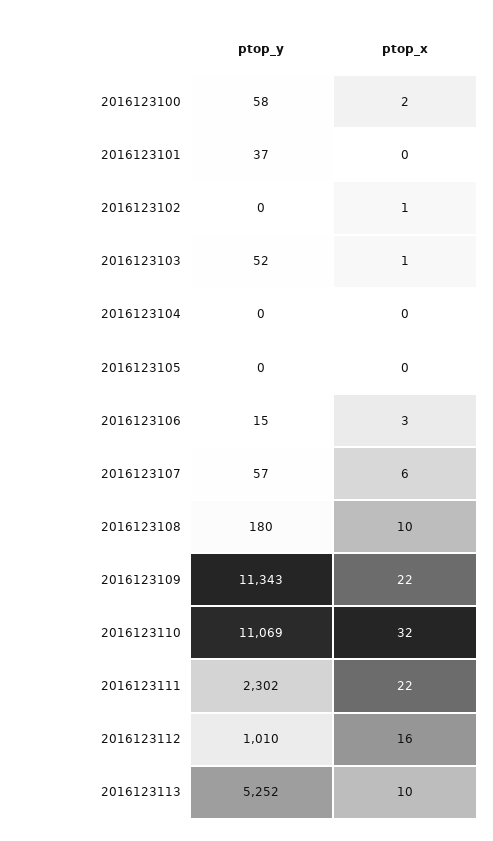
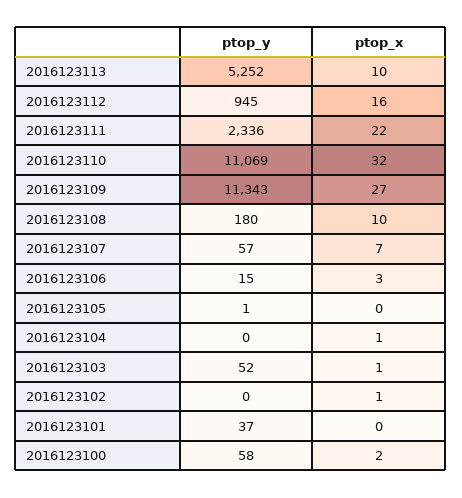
  {
    "ptop_y": {
      "2016123100": 58,
      "2016123101": 37,
      "2016123102": 0,
      "2016123103": 52,
      "2016123104": 0,
-     "2016123105": 0,
+     "2016123105": 1,
      "2016123106": 15,
      "2016123107": 57,
      "2016123108": 180,
      "2016123109": 11343,
      "2016123110": 11069,
-     "2016123111": 2302,
+     "2016123111": 2336,
-     "2016123112": 1010,
+     "2016123112": 945,
      "2016123113": 5252
    },
    "ptop_x": {
      "2016123100": 2,
      "2016123101": 0,
      "2016123102": 1,
      "2016123103": 1,
-     "2016123104": 0,
+     "2016123104": 1,
      "2016123105": 0,
      "2016123106": 3,
-     "2016123107": 6,
+     "2016123107": 7,
      "2016123108": 10,
-     "2016123109": 22,
+     "2016123109": 27,
      "2016123110": 32,
      "2016123111": 22,
      "2016123112": 16,
      "2016123113": 10
    }
  }

